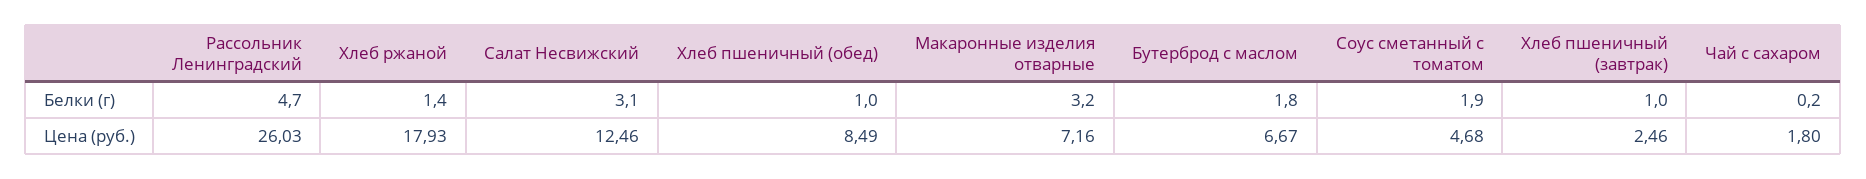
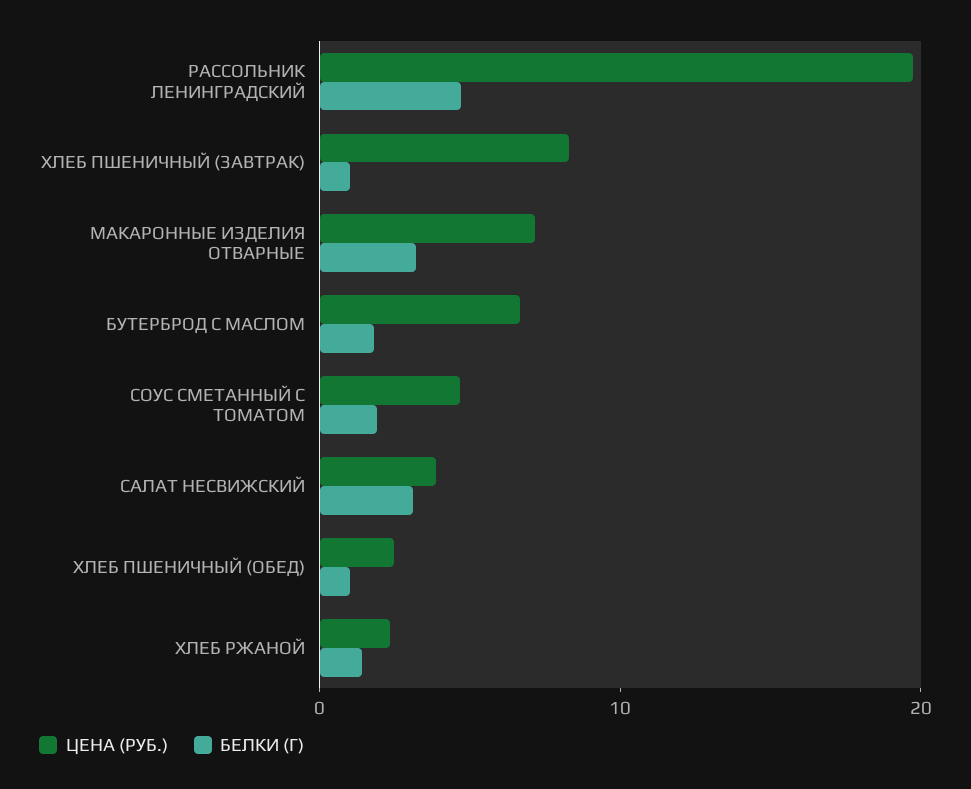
  {
    "Белки (г)": {
      "Рассольник Ленинградский": 4.7,
      "Хлеб ржаной": 1.4,
      "Салат Несвижский": 3.1,
      "Хлеб пшеничный (обед)": 1,
      "Макаронные изделия отварные": 3.2,
      "Бутерброд с маслом": 1.8,
      "Соус сметанный с томатом": 1.9,
-     "Хлеб пшеничный (завтрак)": 1,
+     "Хлеб пшеничный (завтрак)": 1
-     "Чай с сахаром": 0.2
    },
    "Цена (руб.)": {
-     "Рассольник Ленинградский": 26.03,
+     "Рассольник Ленинградский": 20,
-     "Хлеб ржаной": 17.93,
+     "Хлеб ржаной": 2,
-     "Салат Несвижский": 12.46,
+     "Салат Несвижский": 4,
-     "Хлеб пшеничный (обед)": 8.49,
+     "Хлеб пшеничный (обед)": 2,
      "Макаронные изделия отварные": 7.16,
      "Бутерброд с маслом": 6.67,
      "Соус сметанный с томатом": 4.68,
-     "Хлеб пшеничный (завтрак)": 2.46,
+     "Хлеб пшеничный (завтрак)": 8
-     "Чай с сахаром": 1.8
    }
  }

